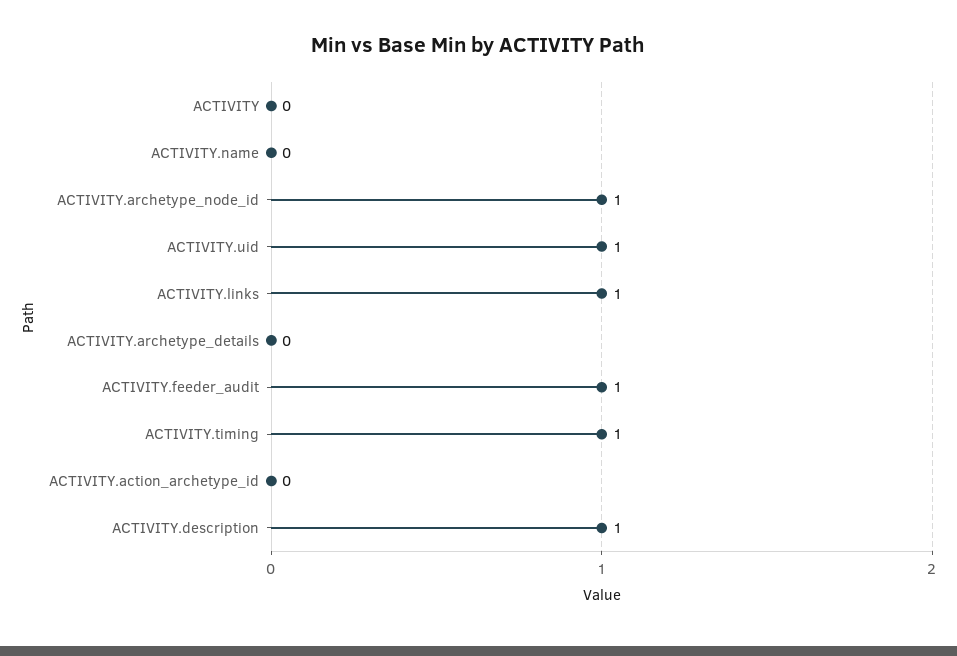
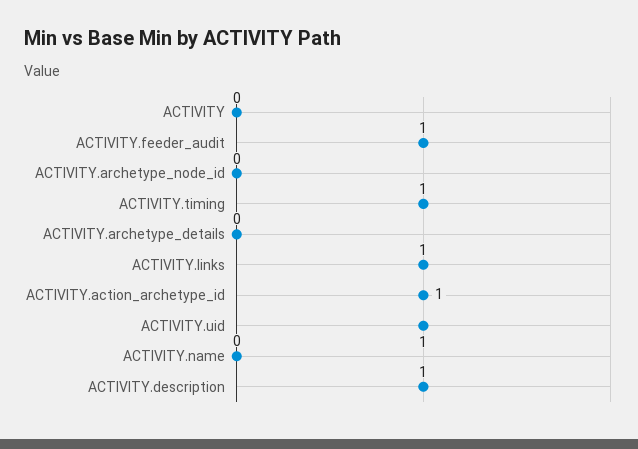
  {
    "ACTIVITY": 0,
    "ACTIVITY.name": 0,
-   "ACTIVITY.archetype_node_id": 1,
+   "ACTIVITY.archetype_node_id": 0,
    "ACTIVITY.uid": 1,
    "ACTIVITY.links": 1,
    "ACTIVITY.archetype_details": 0,
    "ACTIVITY.feeder_audit": 1,
    "ACTIVITY.timing": 1,
-   "ACTIVITY.action_archetype_id": 0,
+   "ACTIVITY.action_archetype_id": 1,
    "ACTIVITY.description": 1
  }

